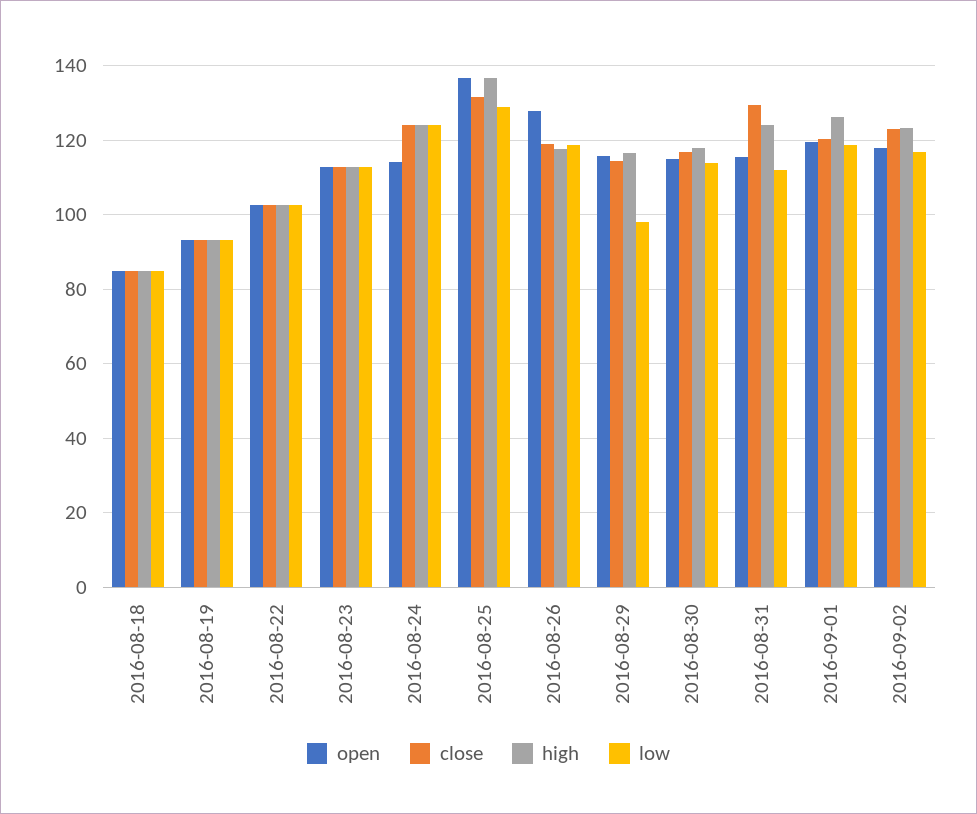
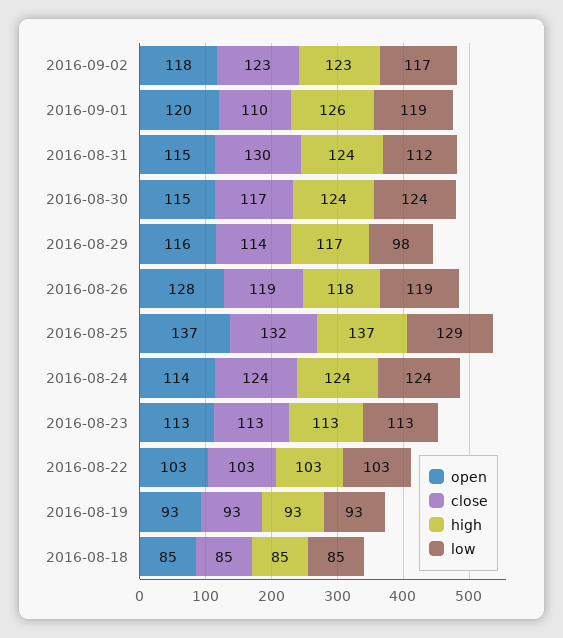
  {
    "open": {
      "2016-08-18": 85,
      "2016-08-19": 93,
      "2016-08-22": 103,
      "2016-08-23": 113,
      "2016-08-24": 114,
      "2016-08-25": 137,
      "2016-08-26": 128,
      "2016-08-29": 116,
      "2016-08-30": 115,
      "2016-08-31": 115,
      "2016-09-01": 120,
      "2016-09-02": 118
    },
    "close": {
      "2016-08-18": 85,
      "2016-08-19": 93,
      "2016-08-22": 103,
      "2016-08-23": 113,
      "2016-08-24": 124,
      "2016-08-25": 132,
      "2016-08-26": 119,
      "2016-08-29": 114,
      "2016-08-30": 117,
      "2016-08-31": 130,
-     "2016-09-01": 120,
+     "2016-09-01": 110,
      "2016-09-02": 123
    },
    "high": {
      "2016-08-18": 85,
      "2016-08-19": 93,
      "2016-08-22": 103,
      "2016-08-23": 113,
      "2016-08-24": 124,
      "2016-08-25": 137,
      "2016-08-26": 118,
      "2016-08-29": 117,
-     "2016-08-30": 118,
+     "2016-08-30": 124,
      "2016-08-31": 124,
      "2016-09-01": 126,
      "2016-09-02": 123
    },
    "low": {
      "2016-08-18": 85,
      "2016-08-19": 93,
      "2016-08-22": 103,
      "2016-08-23": 113,
      "2016-08-24": 124,
      "2016-08-25": 129,
      "2016-08-26": 119,
      "2016-08-29": 98,
-     "2016-08-30": 114,
+     "2016-08-30": 124,
      "2016-08-31": 112,
      "2016-09-01": 119,
      "2016-09-02": 117
    }
  }

